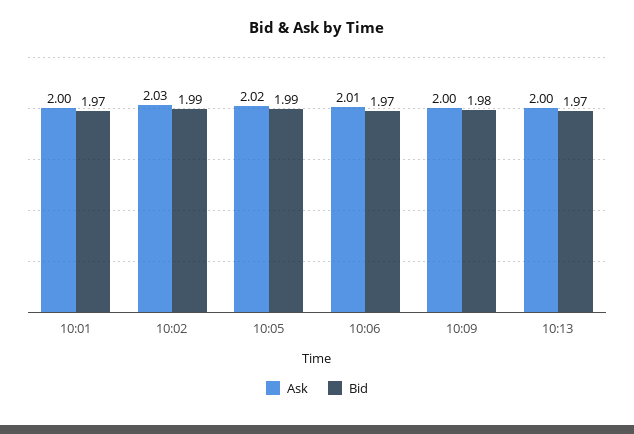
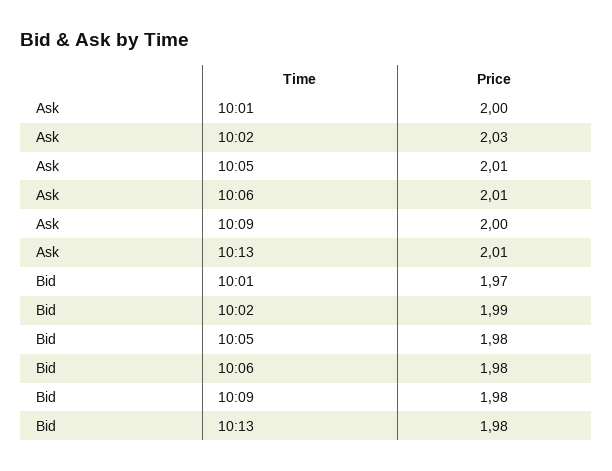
  {
    "Ask": {
      "10:01": 2,
      "10:02": 2.03,
-     "10:05": 2.02,
+     "10:05": 2.01,
      "10:06": 2.01,
      "10:09": 2,
-     "10:13": 2
+     "10:13": 2.01
    },
    "Bid": {
      "10:01": 1.97,
      "10:02": 1.99,
-     "10:05": 1.99,
+     "10:05": 1.98,
-     "10:06": 1.97,
+     "10:06": 1.98,
      "10:09": 1.98,
-     "10:13": 1.97
+     "10:13": 1.98
    }
  }

